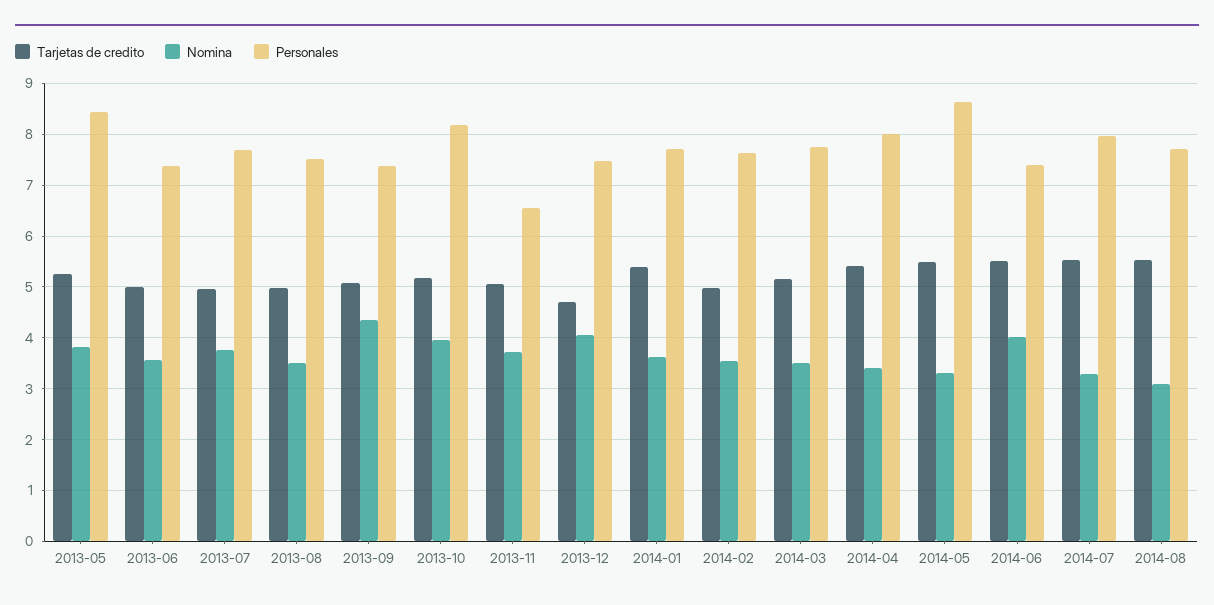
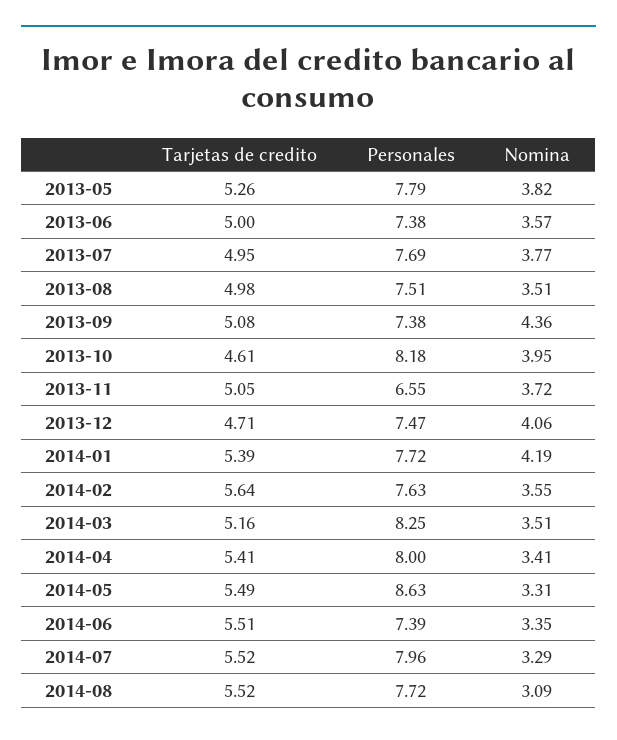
  {
    "Tarjetas de credito": {
      "2013-05": 5.26,
      "2013-06": 5,
      "2013-07": 4.95,
      "2013-08": 4.98,
      "2013-09": 5.08,
-     "2013-10": 5.2,
+     "2013-10": 4.61,
      "2013-11": 5.05,
      "2013-12": 4.71,
      "2014-01": 5.39,
-     "2014-02": 5,
+     "2014-02": 5.64,
      "2014-03": 5.16,
      "2014-04": 5.41,
      "2014-05": 5.49,
      "2014-06": 5.51,
      "2014-07": 5.52,
      "2014-08": 5.52
    },
    "Nomina": {
      "2013-05": 3.82,
      "2013-06": 3.57,
      "2013-07": 3.77,
      "2013-08": 3.51,
      "2013-09": 4.36,
      "2013-10": 3.95,
      "2013-11": 3.72,
      "2013-12": 4.06,
-     "2014-01": 3.6,
+     "2014-01": 4.19,
      "2014-02": 3.55,
      "2014-03": 3.51,
      "2014-04": 3.41,
      "2014-05": 3.31,
-     "2014-06": 4,
+     "2014-06": 3.35,
      "2014-07": 3.29,
      "2014-08": 3.09
    },
    "Personales": {
-     "2013-05": 8.4,
+     "2013-05": 7.79,
      "2013-06": 7.38,
      "2013-07": 7.69,
      "2013-08": 7.51,
      "2013-09": 7.38,
      "2013-10": 8.18,
      "2013-11": 6.55,
      "2013-12": 7.47,
      "2014-01": 7.72,
      "2014-02": 7.63,
-     "2014-03": 7.8,
+     "2014-03": 8.25,
      "2014-04": 8,
      "2014-05": 8.63,
      "2014-06": 7.39,
      "2014-07": 7.96,
      "2014-08": 7.72
    }
  }

